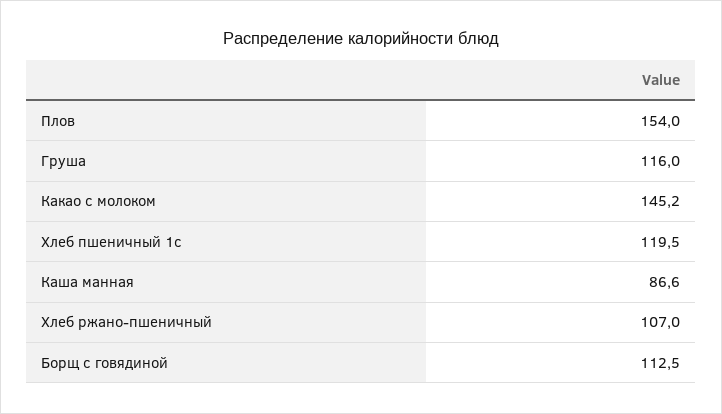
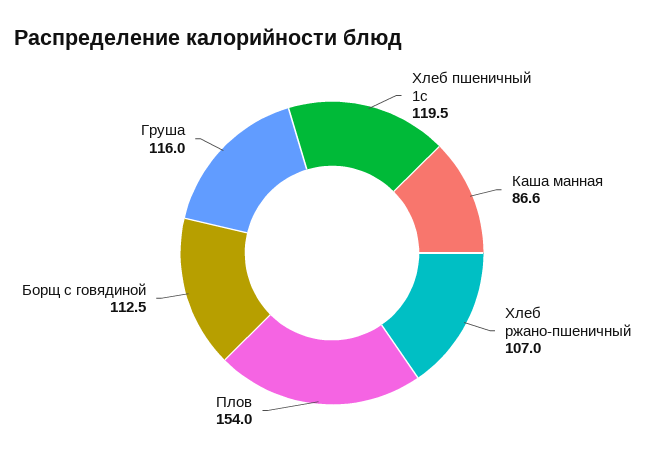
  {
    "Плов": 154,
    "Груша": 116,
-   "Какао с молоком": 145.2,
    "Хлеб пшеничный 1с": 119.5,
    "Каша манная": 86.6,
    "Хлеб ржано-пшеничный": 107,
    "Борщ с говядиной": 112.5
  }

